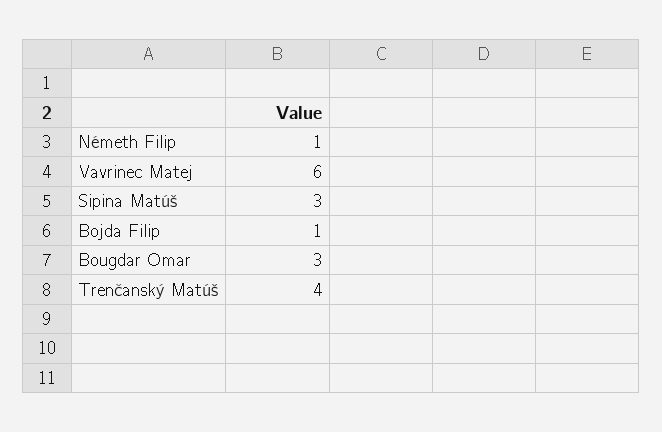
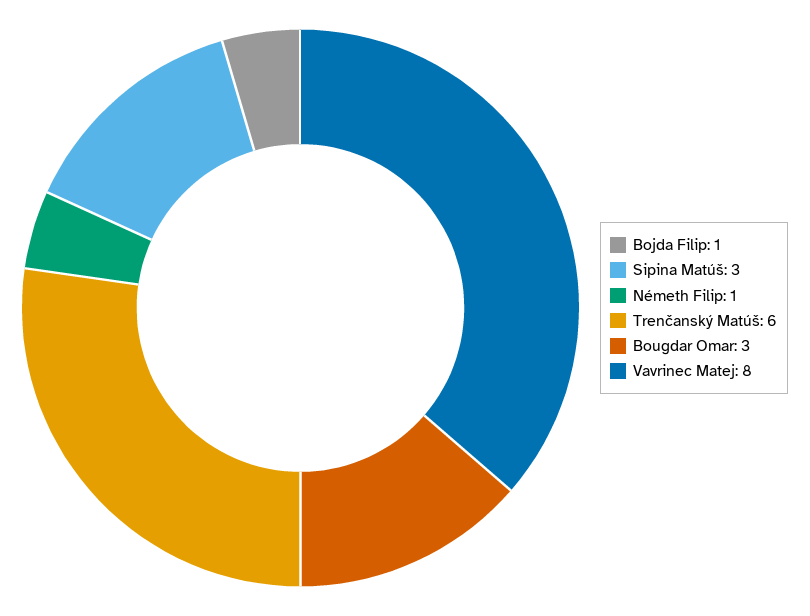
  {
    "Németh Filip": 1,
-   "Vavrinec Matej": 6,
+   "Vavrinec Matej": 8,
    "Sipina Matúš": 3,
    "Bojda Filip": 1,
    "Bougdar Omar": 3,
-   "Trenčanský Matúš": 4
+   "Trenčanský Matúš": 6
  }

